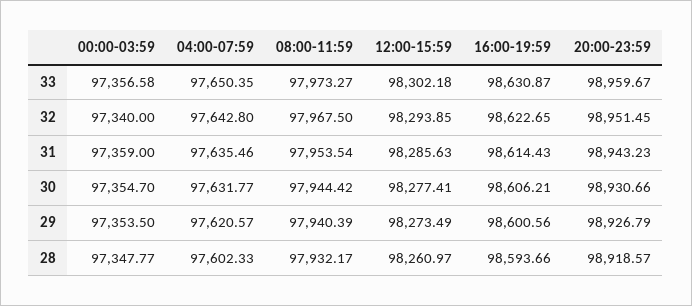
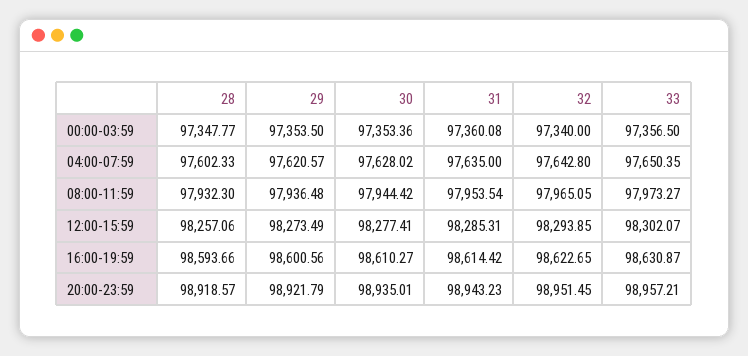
  {
    "00:00-03:59": {
-     "33": 97356.58,
+     "33": 97356.5,
      "32": 97340,
-     "31": 97359,
+     "31": 97360.08,
-     "30": 97354.7,
+     "30": 97353.36,
      "29": 97353.5,
      "28": 97347.77
    },
    "04:00-07:59": {
      "33": 97650.35,
      "32": 97642.8,
-     "31": 97635.46,
+     "31": 97635,
-     "30": 97631.77,
+     "30": 97628.02,
      "29": 97620.57,
      "28": 97602.33
    },
    "08:00-11:59": {
      "33": 97973.27,
-     "32": 97967.5,
+     "32": 97965.05,
      "31": 97953.54,
      "30": 97944.42,
-     "29": 97940.39,
+     "29": 97936.48,
-     "28": 97932.17
+     "28": 97932.3
    },
    "12:00-15:59": {
-     "33": 98302.18,
+     "33": 98302.07,
      "32": 98293.85,
-     "31": 98285.63,
+     "31": 98285.31,
      "30": 98277.41,
      "29": 98273.49,
-     "28": 98260.97
+     "28": 98257.06
    },
    "16:00-19:59": {
      "33": 98630.87,
      "32": 98622.65,
-     "31": 98614.43,
+     "31": 98614.42,
-     "30": 98606.21,
+     "30": 98610.27,
      "29": 98600.56,
      "28": 98593.66
    },
    "20:00-23:59": {
-     "33": 98959.67,
+     "33": 98957.21,
      "32": 98951.45,
      "31": 98943.23,
-     "30": 98930.66,
+     "30": 98935.01,
-     "29": 98926.79,
+     "29": 98921.79,
      "28": 98918.57
    }
  }

